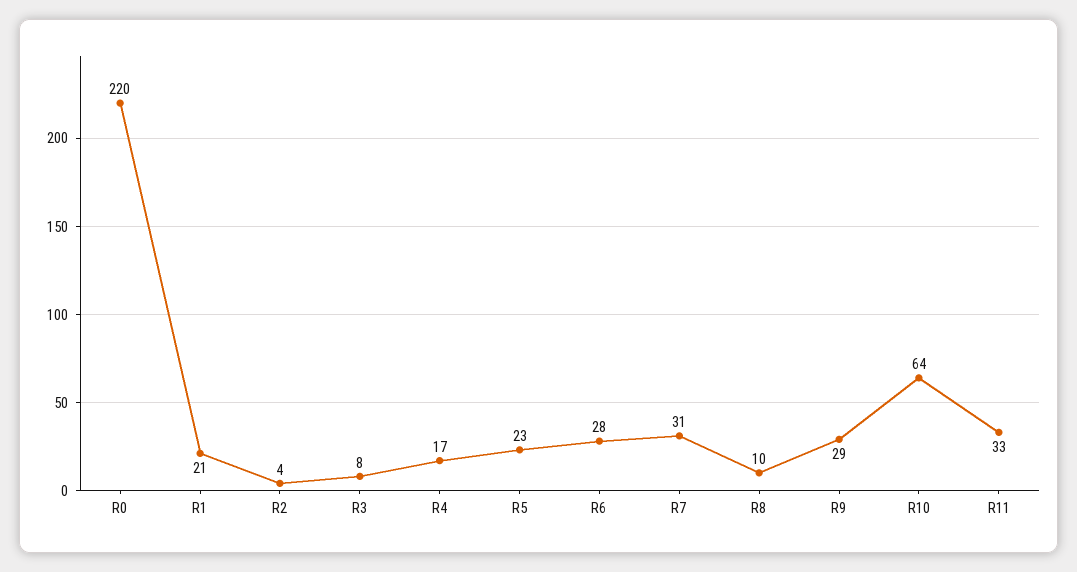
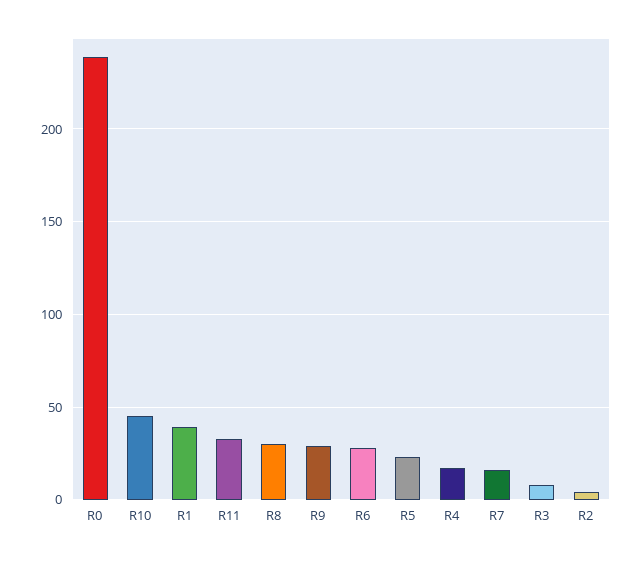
  {
-   "R0": 220,
+   "R0": 240,
-   "R1": 21,
+   "R1": 40,
    "R2": 4,
    "R3": 8,
    "R4": 17,
    "R5": 23,
    "R6": 28,
-   "R7": 31,
+   "R7": 15,
-   "R8": 10,
+   "R8": 30,
    "R9": 29,
-   "R10": 64,
+   "R10": 45,
    "R11": 33
  }

